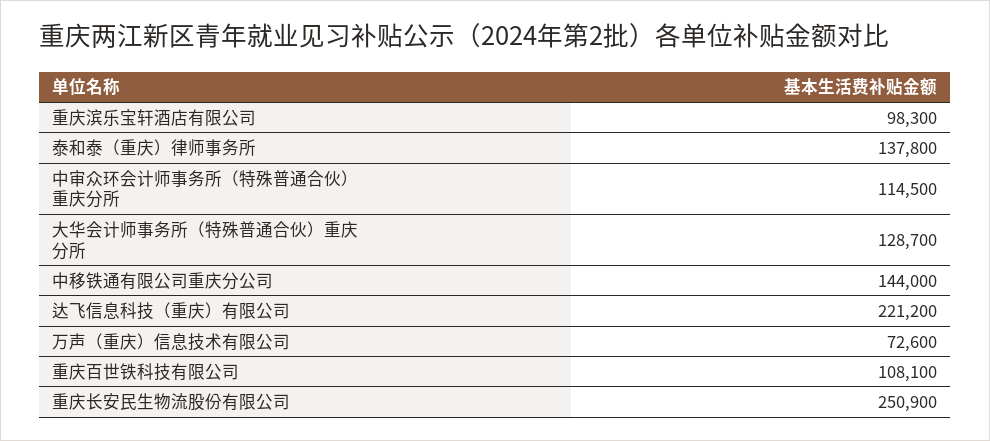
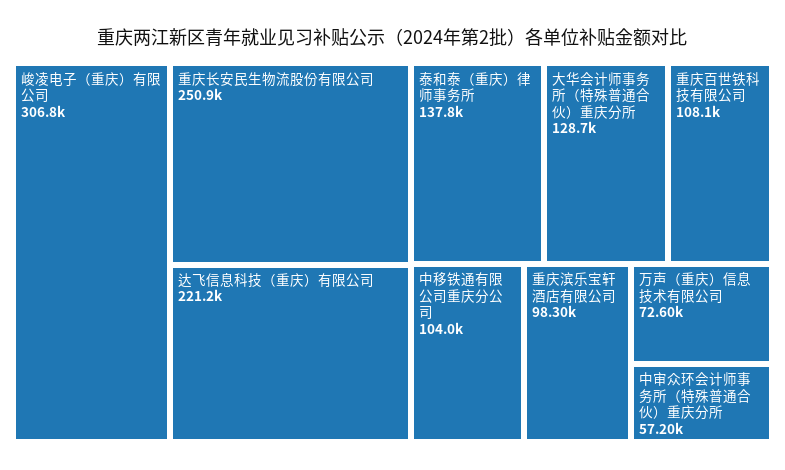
  {
    "重庆滨乐宝轩酒店有限公司": 98300,
    "泰和泰（重庆）律师事务所": 137800,
-   "中审众环会计师事务所（特殊普通合伙）重庆分所": 114500,
+   "中审众环会计师事务所（特殊普通合伙）重庆分所": 57200,
    "大华会计师事务所（特殊普通合伙）重庆分所": 128700,
-   "中移铁通有限公司重庆分公司": 144000,
+   "中移铁通有限公司重庆分公司": 104000,
    "达飞信息科技（重庆）有限公司": 221200,
    "万声（重庆）信息技术有限公司": 72600,
    "重庆百世铁科技有限公司": 108100,
-   "重庆长安民生物流股份有限公司": 250900
+   "重庆长安民生物流股份有限公司": 250900,
+   "峻凌电子（重庆）有限公司": 306800
  }

